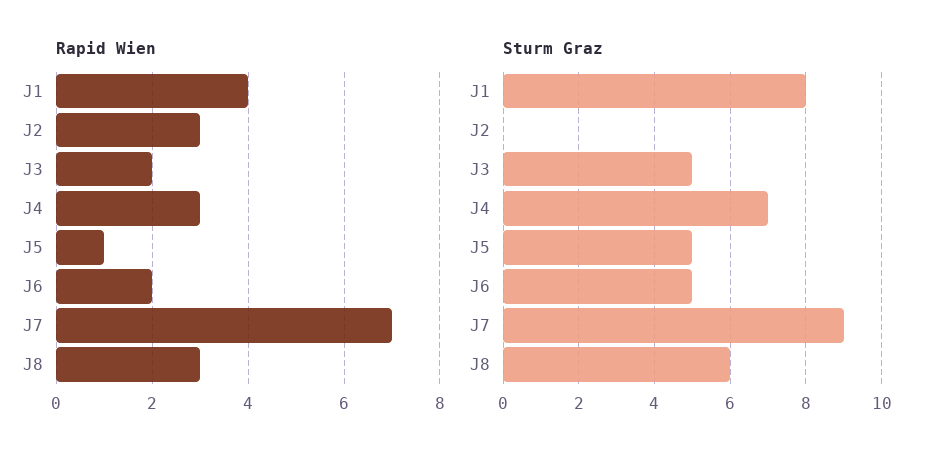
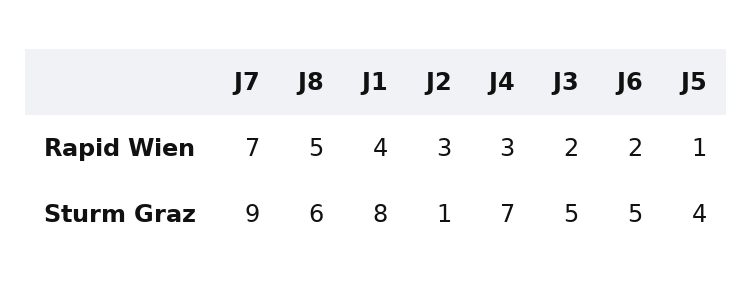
  {
    "Rapid Wien": {
      "J1": 4,
      "J2": 3,
      "J3": 2,
      "J4": 3,
      "J5": 1,
      "J6": 2,
      "J7": 7,
-     "J8": 3
+     "J8": 5
    },
    "Sturm Graz": {
      "J1": 8,
-     "J2": 0,
+     "J2": 1,
      "J3": 5,
      "J4": 7,
-     "J5": 5,
+     "J5": 4,
      "J6": 5,
      "J7": 9,
      "J8": 6
    }
  }

